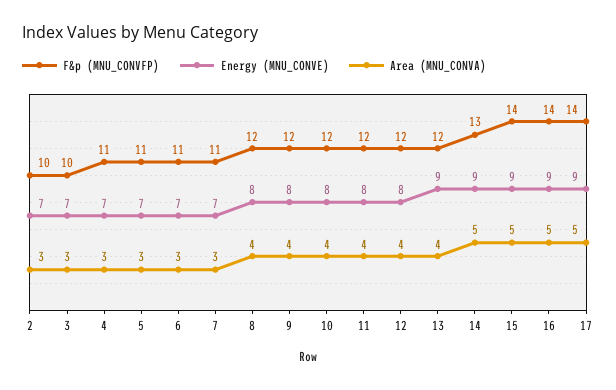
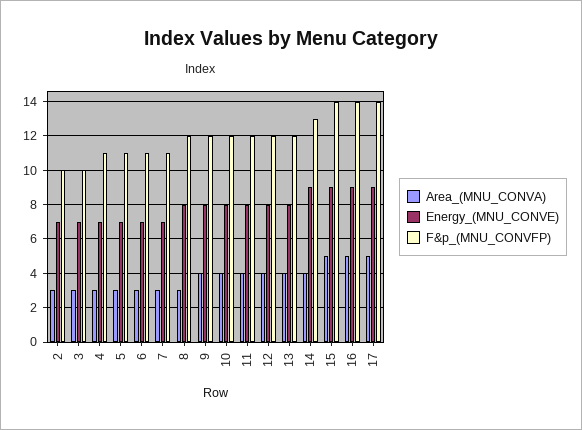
  {
    "F&p (MNU_CONVFP)": {
      "2": 10,
      "3": 10,
      "4": 11,
      "5": 11,
      "6": 11,
      "7": 11,
      "8": 12,
      "9": 12,
      "10": 12,
      "11": 12,
      "12": 12,
      "13": 12,
      "14": 13,
      "15": 14,
      "16": 14,
      "17": 14
    },
    "Energy (MNU_CONVE)": {
      "2": 7,
      "3": 7,
      "4": 7,
      "5": 7,
      "6": 7,
      "7": 7,
      "8": 8,
      "9": 8,
      "10": 8,
      "11": 8,
      "12": 8,
-     "13": 9,
+     "13": 8,
      "14": 9,
      "15": 9,
      "16": 9,
      "17": 9
    },
    "Area (MNU_CONVA)": {
      "2": 3,
      "3": 3,
      "4": 3,
      "5": 3,
      "6": 3,
      "7": 3,
-     "8": 4,
+     "8": 3,
      "9": 4,
      "10": 4,
      "11": 4,
      "12": 4,
      "13": 4,
-     "14": 5,
+     "14": 4,
      "15": 5,
      "16": 5,
      "17": 5
    }
  }

